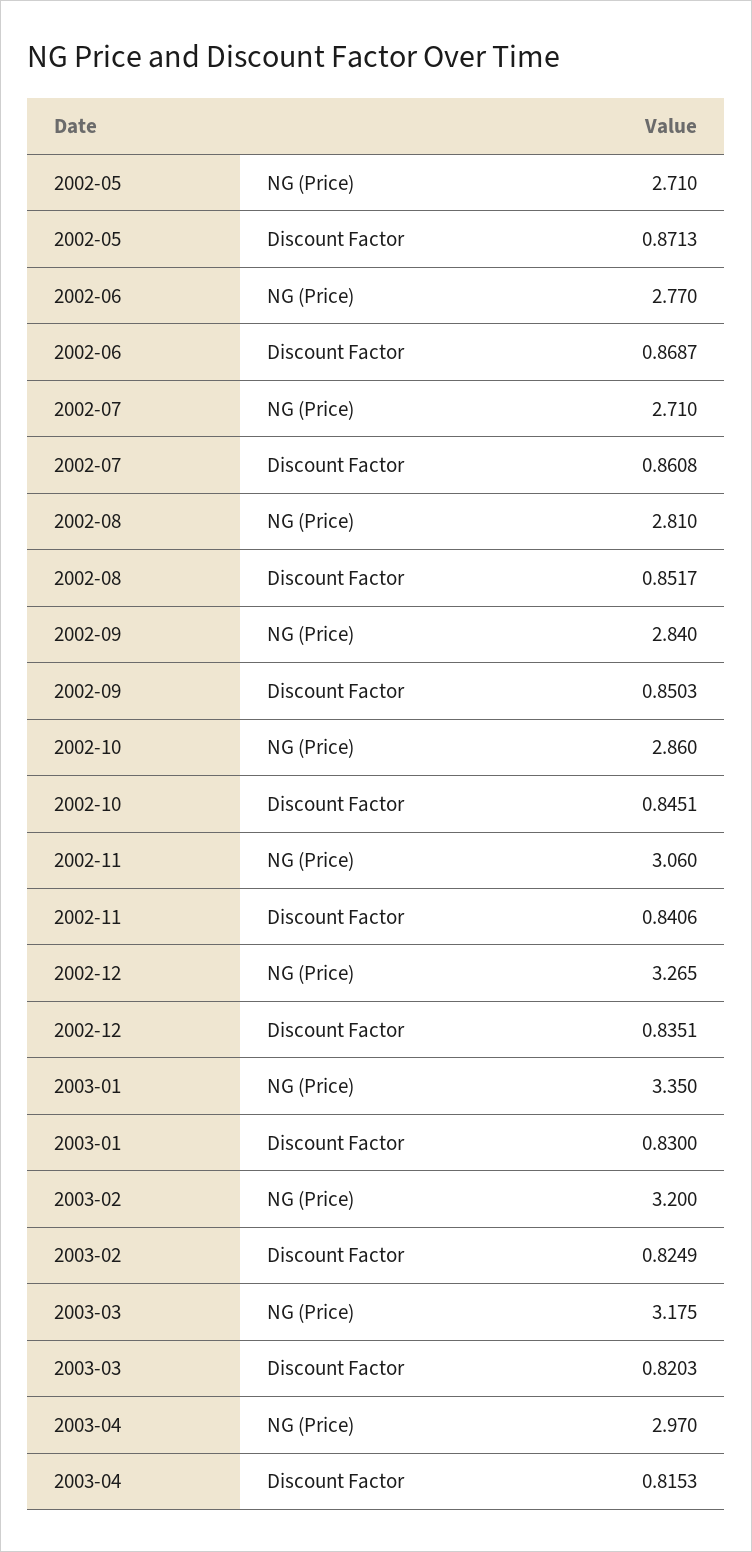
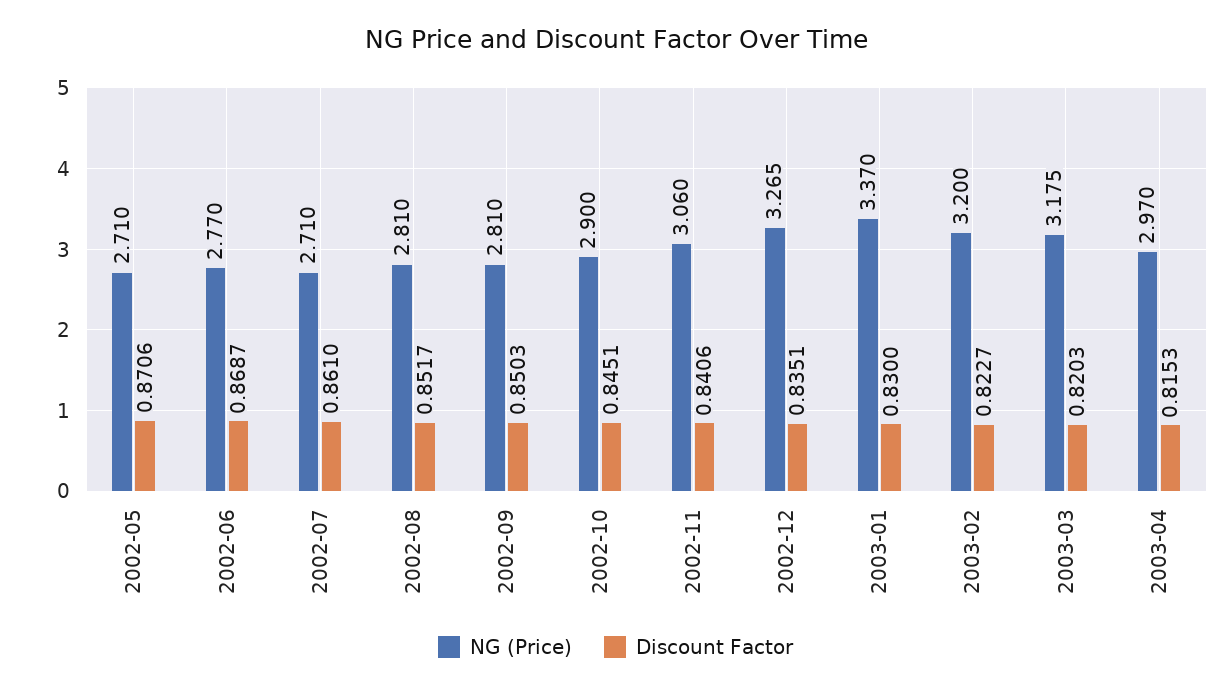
  {
    "NG (Price)": {
      "2002-05": 2.71,
      "2002-06": 2.77,
      "2002-07": 2.71,
      "2002-08": 2.81,
-     "2002-09": 2.84,
+     "2002-09": 2.81,
-     "2002-10": 2.86,
+     "2002-10": 2.9,
      "2002-11": 3.06,
      "2002-12": 3.265,
-     "2003-01": 3.35,
+     "2003-01": 3.37,
      "2003-02": 3.2,
      "2003-03": 3.175,
      "2003-04": 2.97
    },
    "Discount Factor": {
-     "2002-05": 0.8713,
+     "2002-05": 0.8706,
      "2002-06": 0.8687,
-     "2002-07": 0.8608,
+     "2002-07": 0.861,
      "2002-08": 0.8517,
      "2002-09": 0.8503,
      "2002-10": 0.8451,
      "2002-11": 0.8406,
      "2002-12": 0.8351,
      "2003-01": 0.83,
-     "2003-02": 0.8249,
+     "2003-02": 0.8227,
      "2003-03": 0.8203,
      "2003-04": 0.8153
    }
  }

